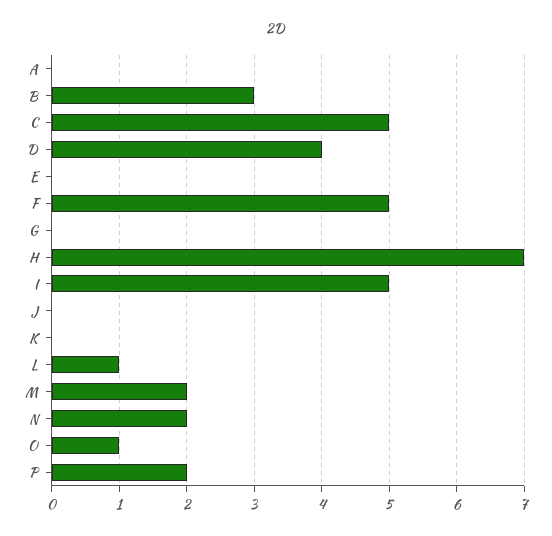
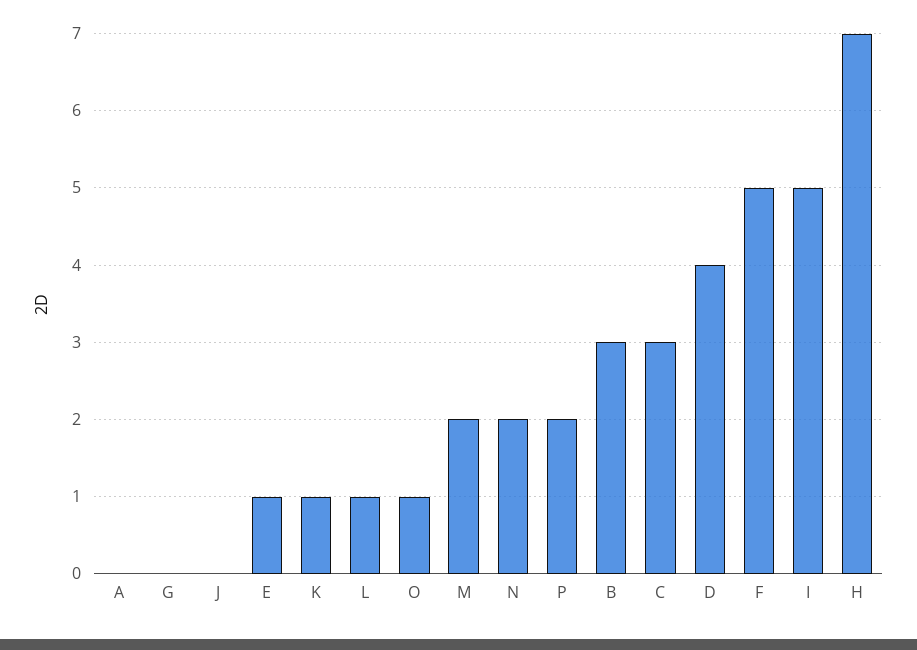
  {
    "A": 0,
    "B": 3,
-   "C": 5,
+   "C": 3,
    "D": 4,
-   "E": 0,
+   "E": 1,
    "F": 5,
    "G": 0,
    "H": 7,
    "I": 5,
    "J": 0,
-   "K": 0,
+   "K": 1,
    "L": 1,
    "M": 2,
    "N": 2,
    "O": 1,
    "P": 2
  }

